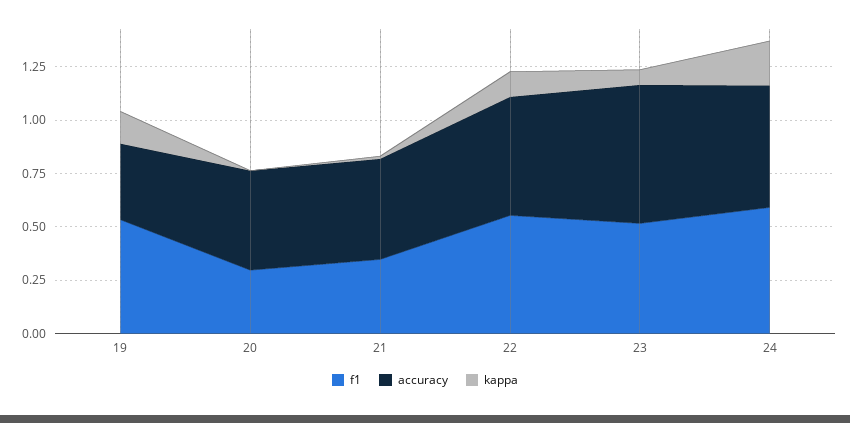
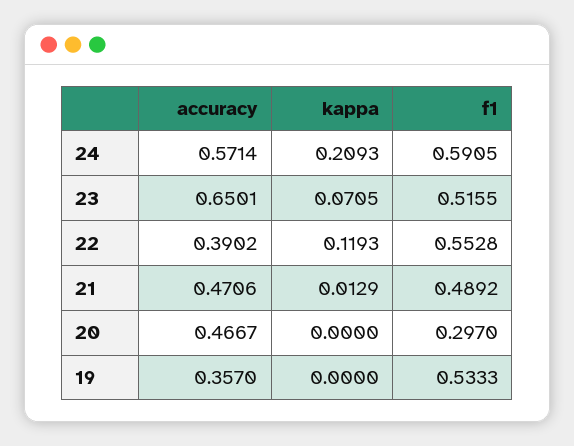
  {
    "f1": {
      "19": 0.5333,
      "20": 0.297,
-     "21": 0.35,
+     "21": 0.4892,
      "22": 0.5528,
      "23": 0.5155,
      "24": 0.5905
    },
    "accuracy": {
      "19": 0.357,
      "20": 0.4667,
      "21": 0.4706,
-     "22": 0.55,
+     "22": 0.3902,
      "23": 0.6501,
      "24": 0.5714
    },
    "kappa": {
-     "19": 0.15,
+     "19": 0,
      "20": 0,
      "21": 0.0129,
      "22": 0.1193,
      "23": 0.0705,
      "24": 0.2093
    }
  }

